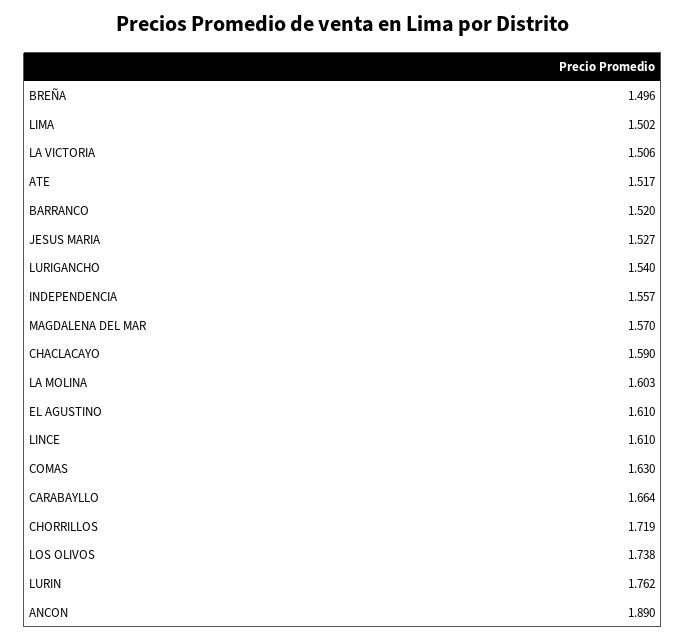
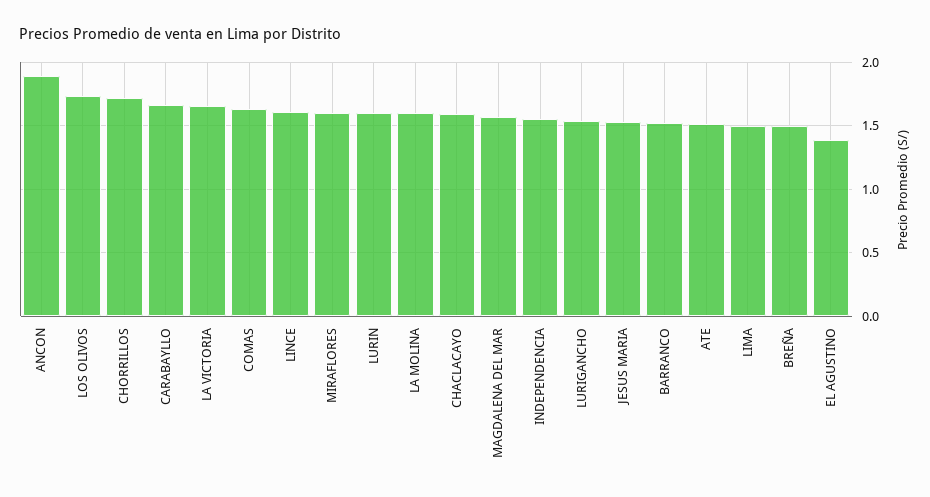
  {
    "BREÑA": 1.496,
    "LIMA": 1.502,
-   "LA VICTORIA": 1.506,
+   "LA VICTORIA": 1.65,
    "ATE": 1.517,
    "BARRANCO": 1.52,
    "JESUS MARIA": 1.527,
    "LURIGANCHO": 1.54,
    "INDEPENDENCIA": 1.557,
    "MAGDALENA DEL MAR": 1.57,
    "CHACLACAYO": 1.59,
    "LA MOLINA": 1.603,
-   "EL AGUSTINO": 1.61,
+   "EL AGUSTINO": 1.4,
    "LINCE": 1.61,
    "COMAS": 1.63,
    "CARABAYLLO": 1.664,
    "CHORRILLOS": 1.719,
    "LOS OLIVOS": 1.738,
-   "LURIN": 1.762,
+   "LURIN": 1.6,
-   "ANCON": 1.89
+   "ANCON": 1.89,
+   "MIRAFLORES": 1.6
  }

